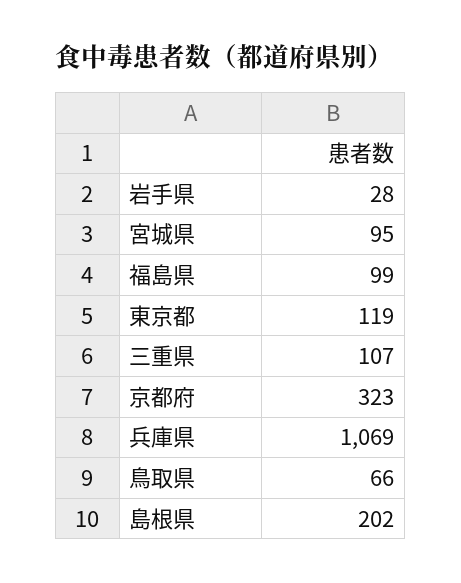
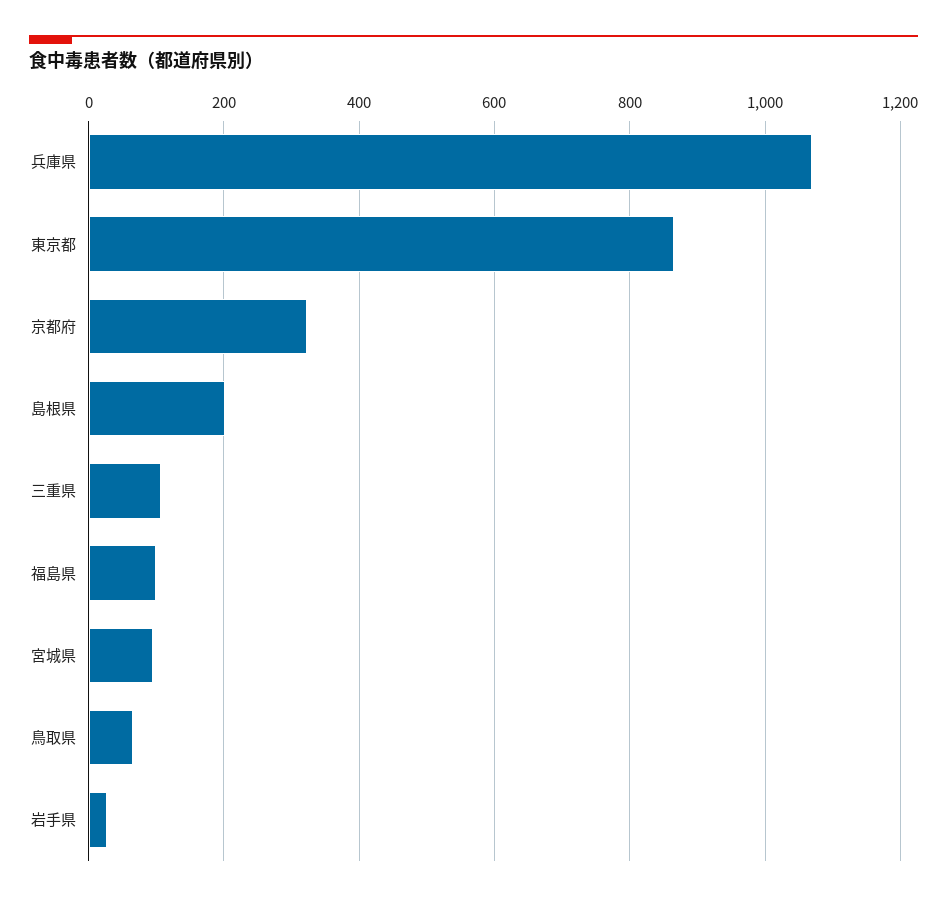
  {
    "岩手県": 28,
    "宮城県": 95,
    "福島県": 99,
-   "東京都": 119,
+   "東京都": 860,
    "三重県": 107,
    "京都府": 323,
    "兵庫県": 1069,
    "鳥取県": 66,
    "島根県": 202
  }

